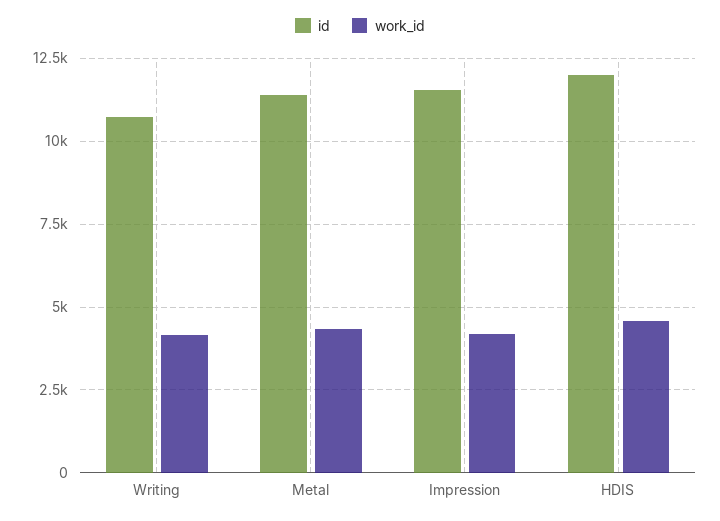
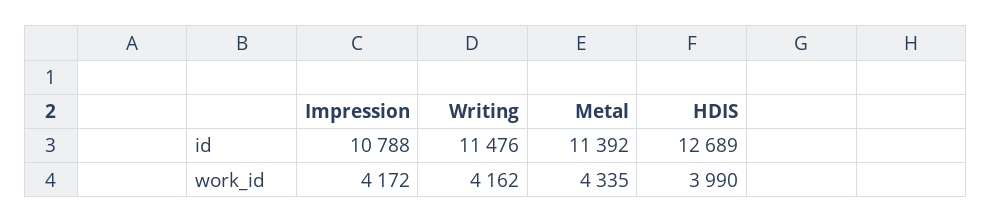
  {
    "id": {
-     "Writing": 10750,
+     "Writing": 11476,
      "Metal": 11392,
-     "Impression": 11500,
+     "Impression": 10788,
-     "HDIS": 12000
+     "HDIS": 12689
    },
    "work_id": {
      "Writing": 4162,
      "Metal": 4335,
      "Impression": 4172,
-     "HDIS": 4500
+     "HDIS": 3990
    }
  }

